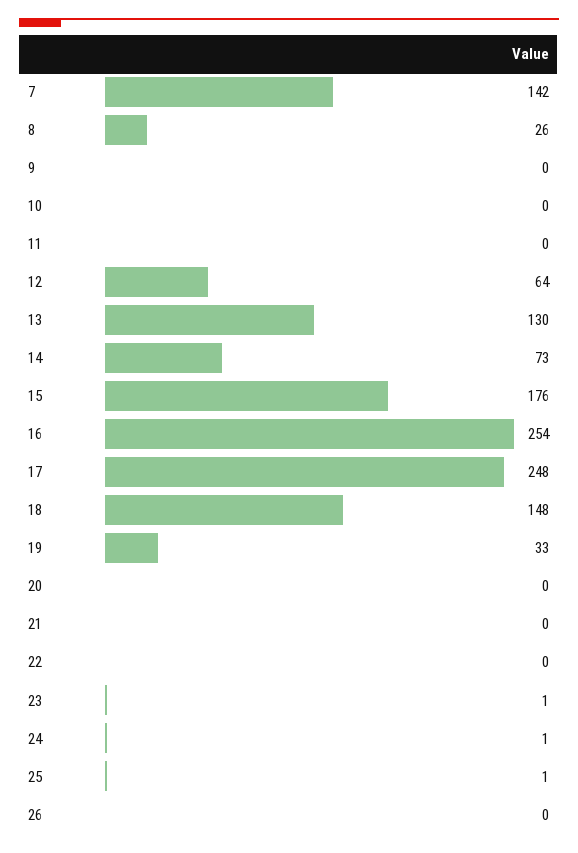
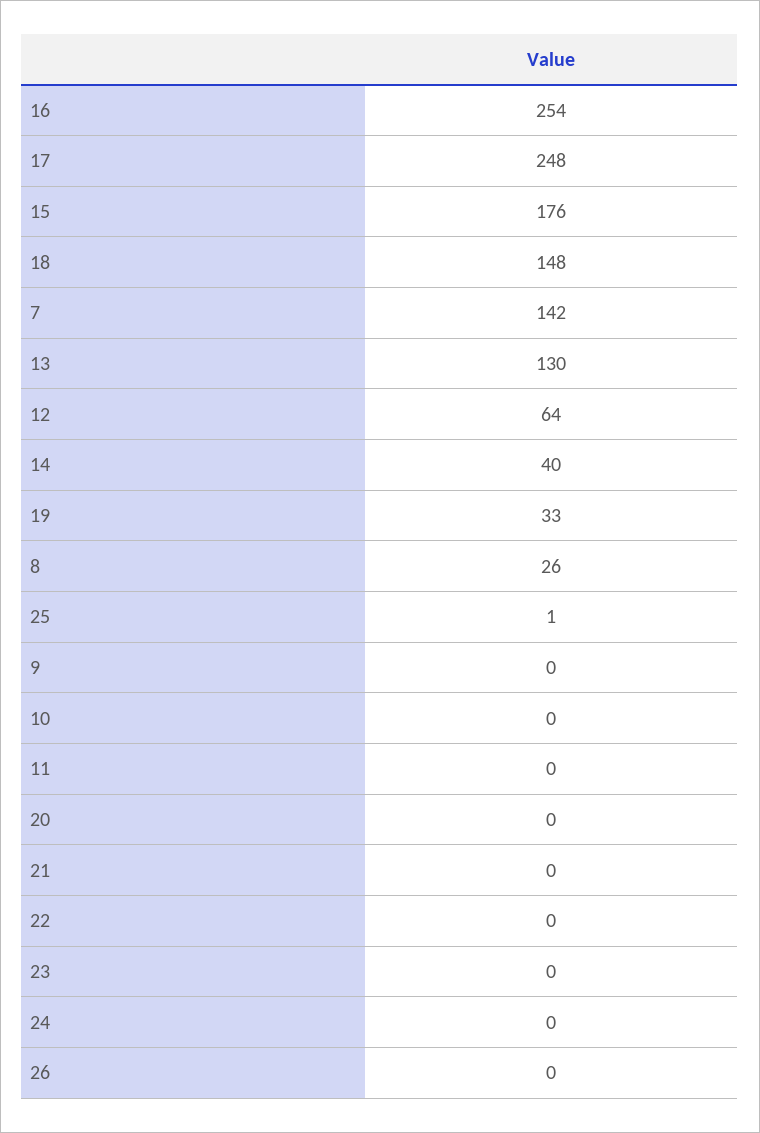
  {
    "7": 142,
    "8": 26,
    "9": 0,
    "10": 0,
    "11": 0,
    "12": 64,
    "13": 130,
-   "14": 73,
+   "14": 40,
    "15": 176,
    "16": 254,
    "17": 248,
    "18": 148,
    "19": 33,
    "20": 0,
    "21": 0,
    "22": 0,
-   "23": 1,
+   "23": 0,
-   "24": 1,
+   "24": 0,
    "25": 1,
    "26": 0
  }

